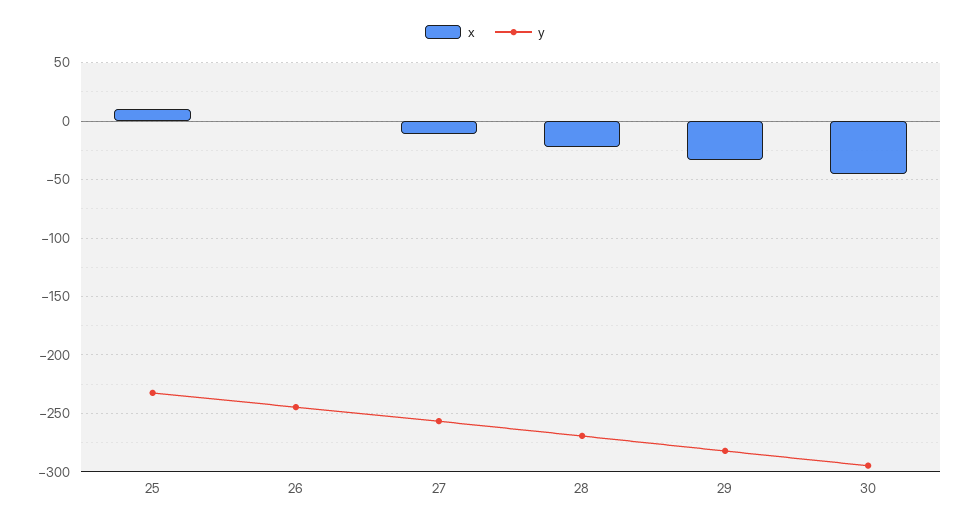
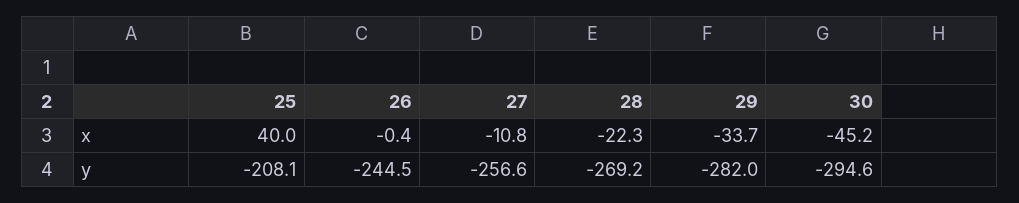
  {
    "x": {
-     "25": 10,
+     "25": 40,
      "26": -0.4,
      "27": -10.8,
      "28": -22.3,
      "29": -33.7,
      "30": -45.2
    },
    "y": {
-     "25": -230,
+     "25": -208.1,
      "26": -244.5,
      "27": -256.6,
      "28": -269.2,
      "29": -282,
      "30": -294.6
    }
  }

